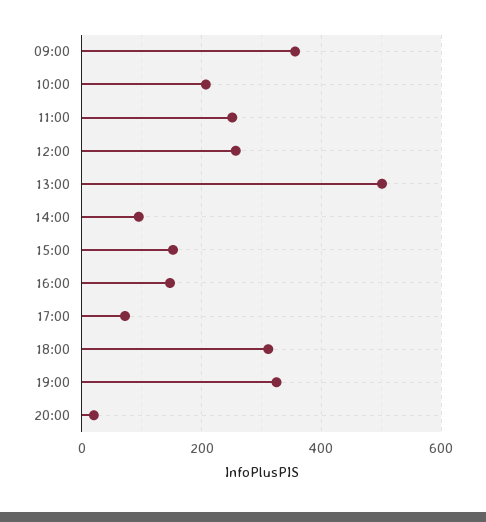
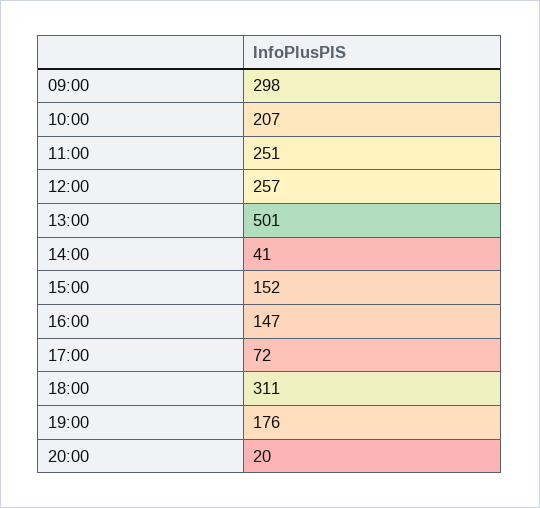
  {
-   "09:00": 360,
+   "09:00": 298,
    "10:00": 207,
    "11:00": 251,
    "12:00": 257,
    "13:00": 501,
-   "14:00": 100,
+   "14:00": 41,
    "15:00": 152,
    "16:00": 147,
    "17:00": 72,
    "18:00": 311,
-   "19:00": 320,
+   "19:00": 176,
    "20:00": 20
  }

